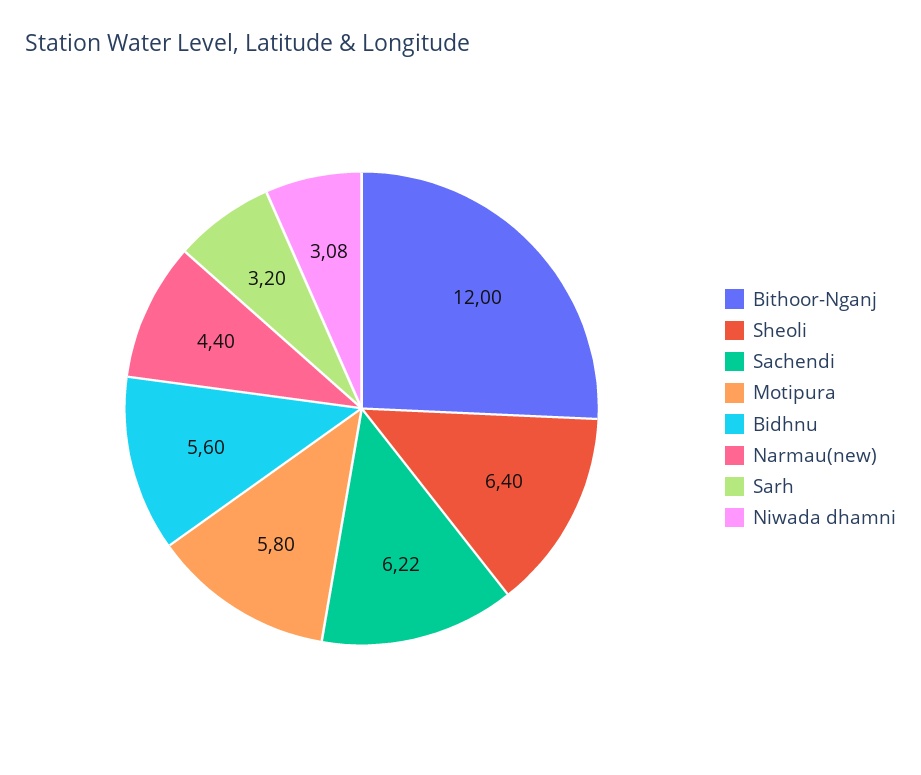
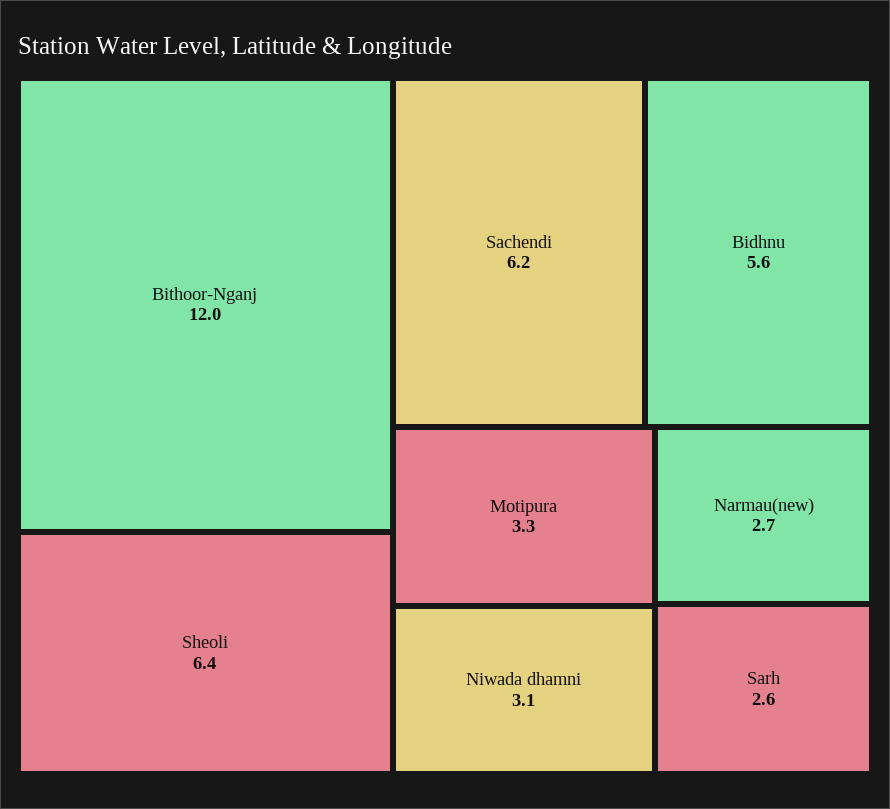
  {
    "Bithoor-Nganj": 12,
    "Sheoli": 6.4,
    "Sachendi": 6.22,
-   "Motipura": 5.8,
+   "Motipura": 3.3,
    "Bidhnu": 5.6,
-   "Narmau(new)": 4.4,
+   "Narmau(new)": 2.7,
-   "Sarh": 3.2,
+   "Sarh": 2.6,
    "Niwada dhamni": 3.08
  }

